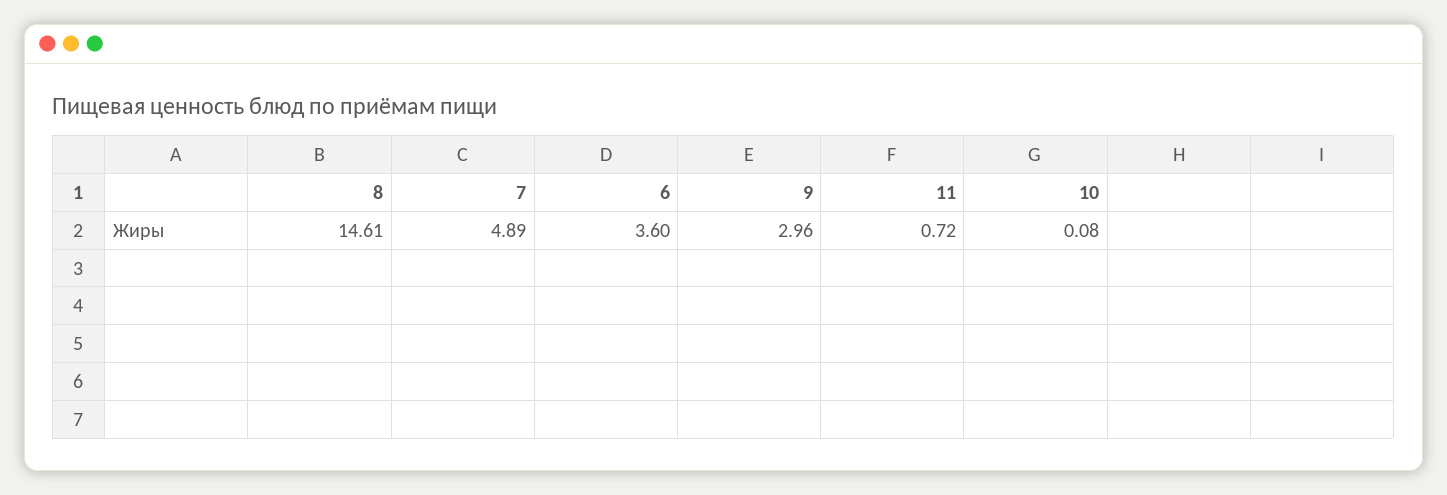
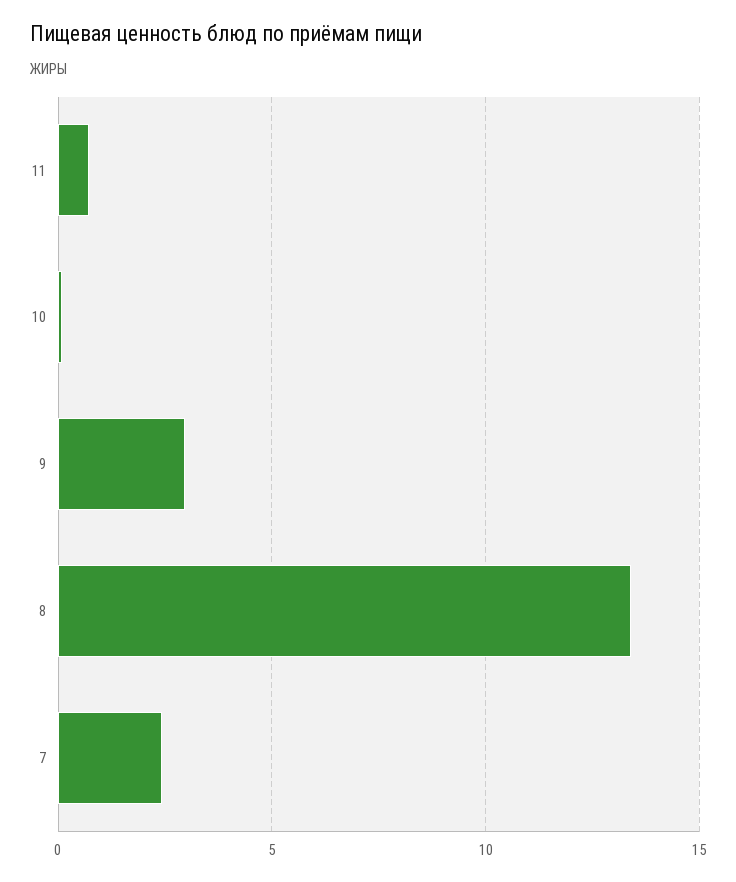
  {
-   "8": 14.61,
+   "8": 13.5,
-   "7": 4.89,
+   "7": 2.5,
-   "6": 3.6,
    "9": 2.96,
    "11": 0.72,
    "10": 0.08
  }

